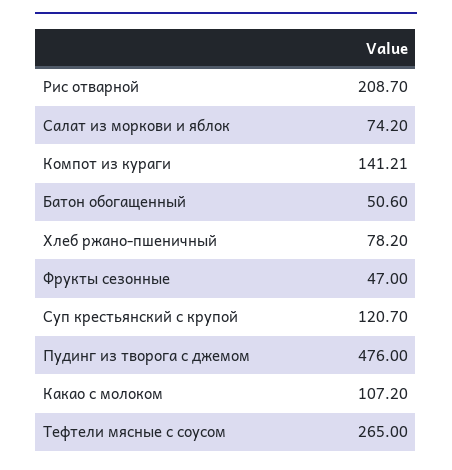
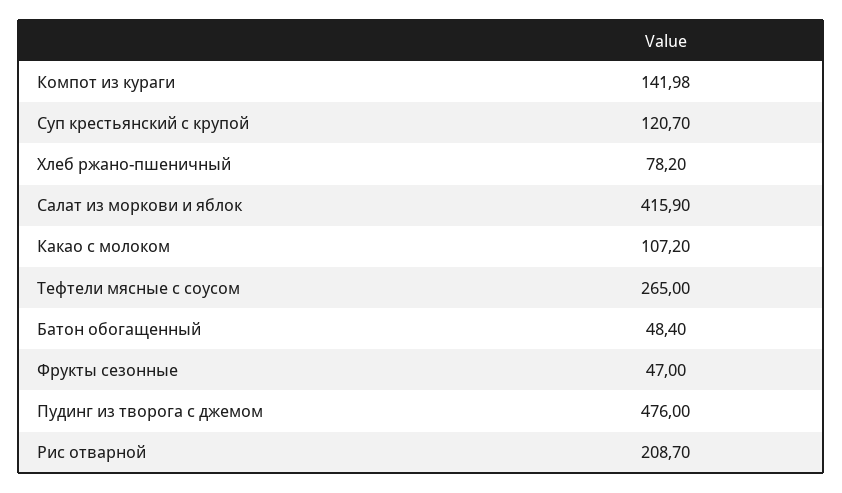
  {
    "Рис отварной": 208.7,
-   "Салат из моркови и яблок": 74.2,
+   "Салат из моркови и яблок": 415.9,
-   "Компот из кураги": 141.21,
+   "Компот из кураги": 141.98,
-   "Батон обогащенный": 50.6,
+   "Батон обогащенный": 48.4,
    "Хлеб ржано-пшеничный": 78.2,
    "Фрукты сезонные": 47,
    "Суп крестьянский с крупой": 120.7,
    "Пудинг из творога с джемом": 476,
    "Какао с молоком": 107.2,
    "Тефтели мясные с соусом": 265
  }

